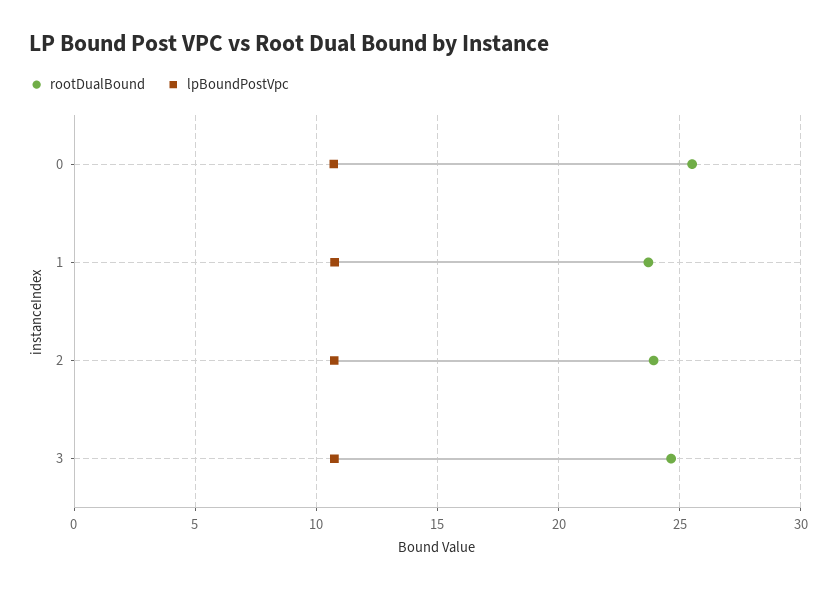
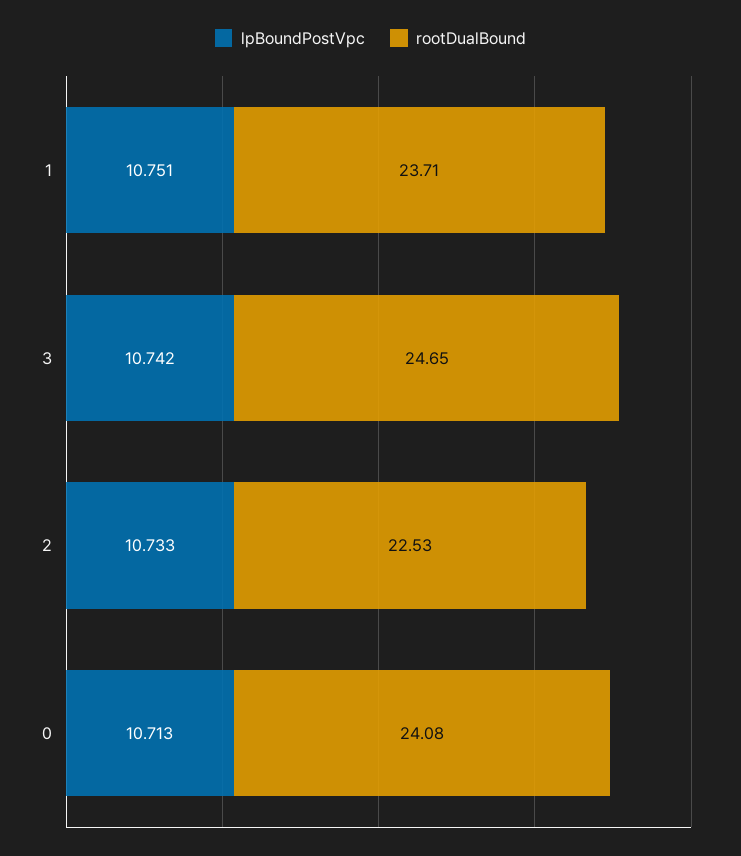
  {
    "rootDualBound": {
-     "0": 25.5,
+     "0": 24.08,
      "1": 23.71,
-     "2": 24,
+     "2": 22.53,
      "3": 24.65
    },
    "lpBoundPostVpc": {
      "0": 10.713,
      "1": 10.751,
      "2": 10.733,
      "3": 10.742
    }
  }

